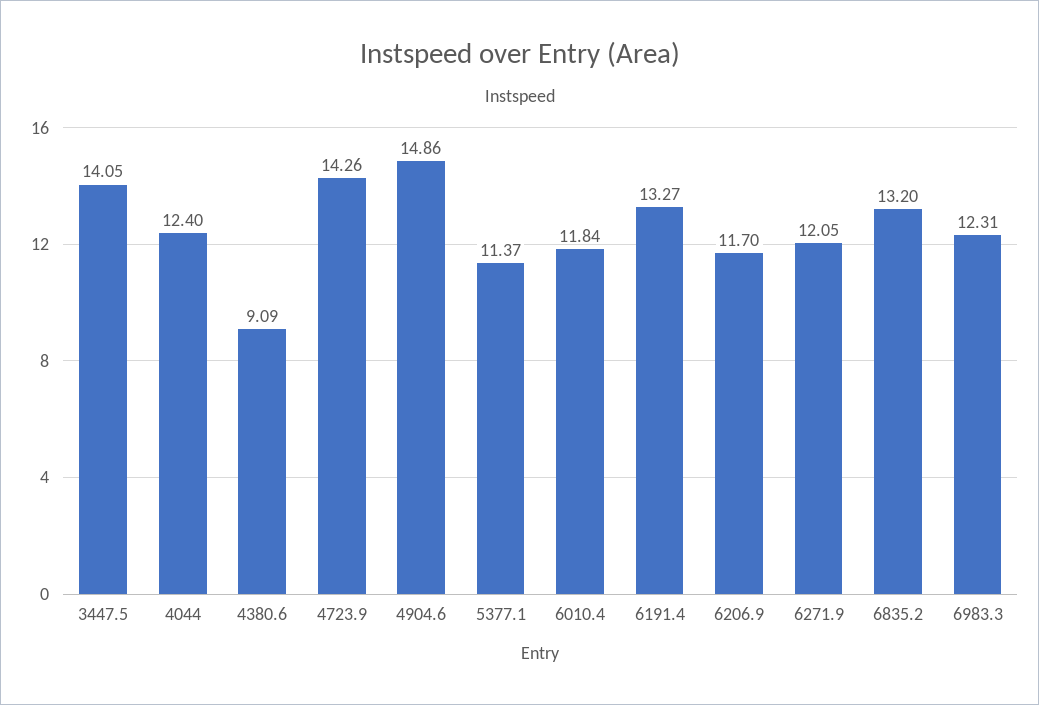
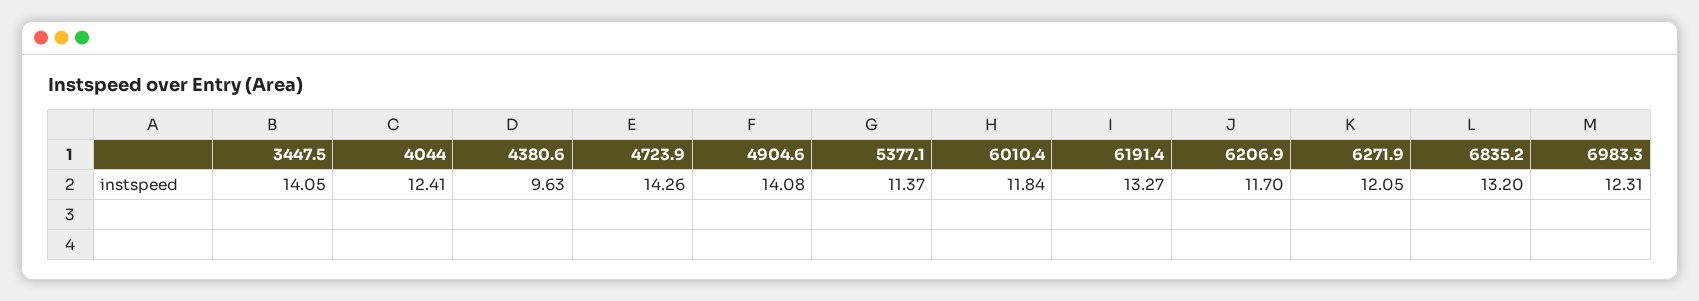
  {
    "3447.5": 14.05,
-   "4044": 12.4,
+   "4044": 12.41,
-   "4380.6": 9.09,
+   "4380.6": 9.63,
    "4723.9": 14.26,
-   "4904.6": 14.86,
+   "4904.6": 14.08,
    "5377.1": 11.37,
    "6010.4": 11.84,
    "6191.4": 13.27,
    "6206.9": 11.7,
    "6271.9": 12.05,
    "6835.2": 13.2,
    "6983.3": 12.31
  }

